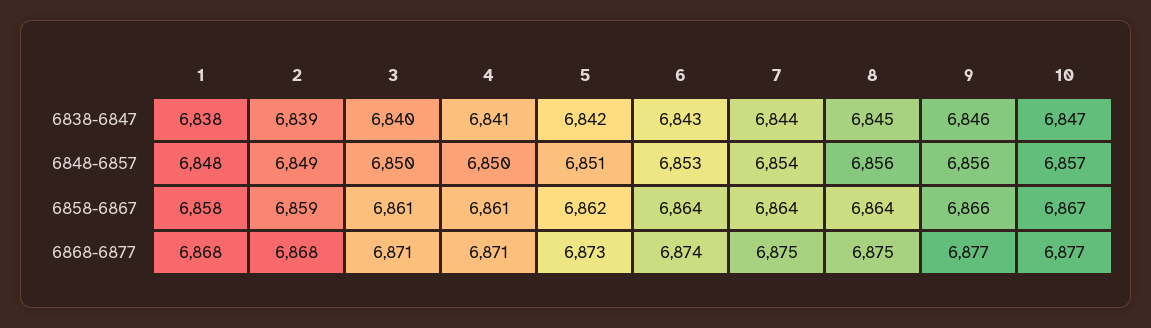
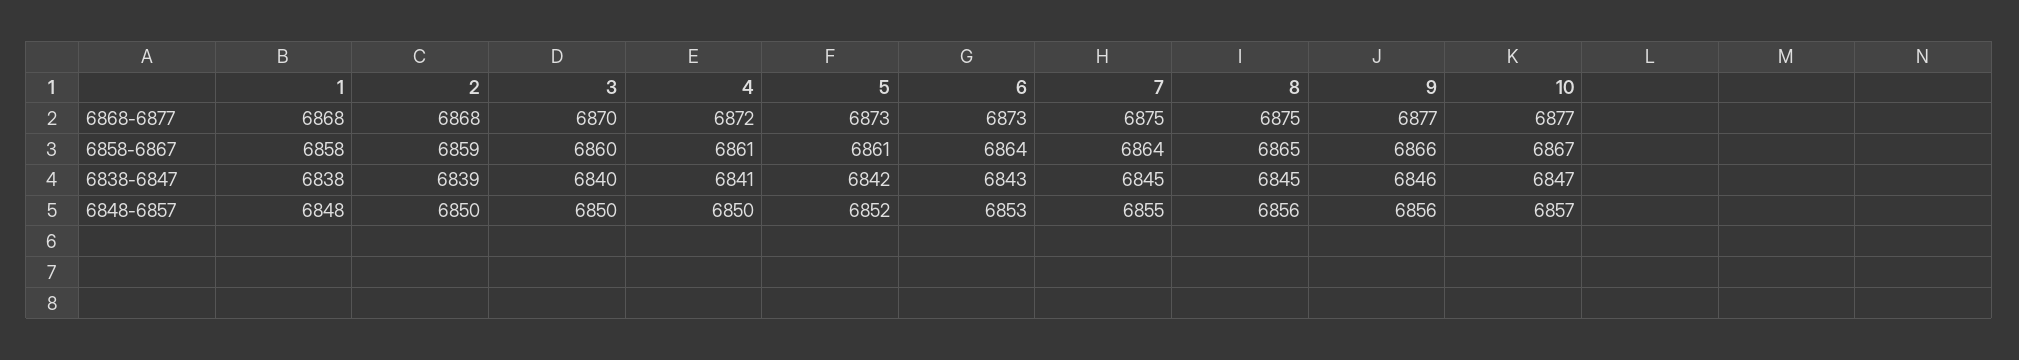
  {
    "1": {
      "6838-6847": 6838,
      "6848-6857": 6848,
      "6858-6867": 6858,
      "6868-6877": 6868
    },
    "2": {
      "6838-6847": 6839,
-     "6848-6857": 6849,
+     "6848-6857": 6850,
      "6858-6867": 6859,
      "6868-6877": 6868
    },
    "3": {
      "6838-6847": 6840,
      "6848-6857": 6850,
-     "6858-6867": 6861,
+     "6858-6867": 6860,
-     "6868-6877": 6871
+     "6868-6877": 6870
    },
    "4": {
      "6838-6847": 6841,
      "6848-6857": 6850,
      "6858-6867": 6861,
-     "6868-6877": 6871
+     "6868-6877": 6872
    },
    "5": {
      "6838-6847": 6842,
-     "6848-6857": 6851,
+     "6848-6857": 6852,
-     "6858-6867": 6862,
+     "6858-6867": 6861,
      "6868-6877": 6873
    },
    "6": {
      "6838-6847": 6843,
      "6848-6857": 6853,
      "6858-6867": 6864,
-     "6868-6877": 6874
+     "6868-6877": 6873
    },
    "7": {
-     "6838-6847": 6844,
+     "6838-6847": 6845,
-     "6848-6857": 6854,
+     "6848-6857": 6855,
      "6858-6867": 6864,
      "6868-6877": 6875
    },
    "8": {
      "6838-6847": 6845,
      "6848-6857": 6856,
-     "6858-6867": 6864,
+     "6858-6867": 6865,
      "6868-6877": 6875
    },
    "9": {
      "6838-6847": 6846,
      "6848-6857": 6856,
      "6858-6867": 6866,
      "6868-6877": 6877
    },
    "10": {
      "6838-6847": 6847,
      "6848-6857": 6857,
      "6858-6867": 6867,
      "6868-6877": 6877
    }
  }

